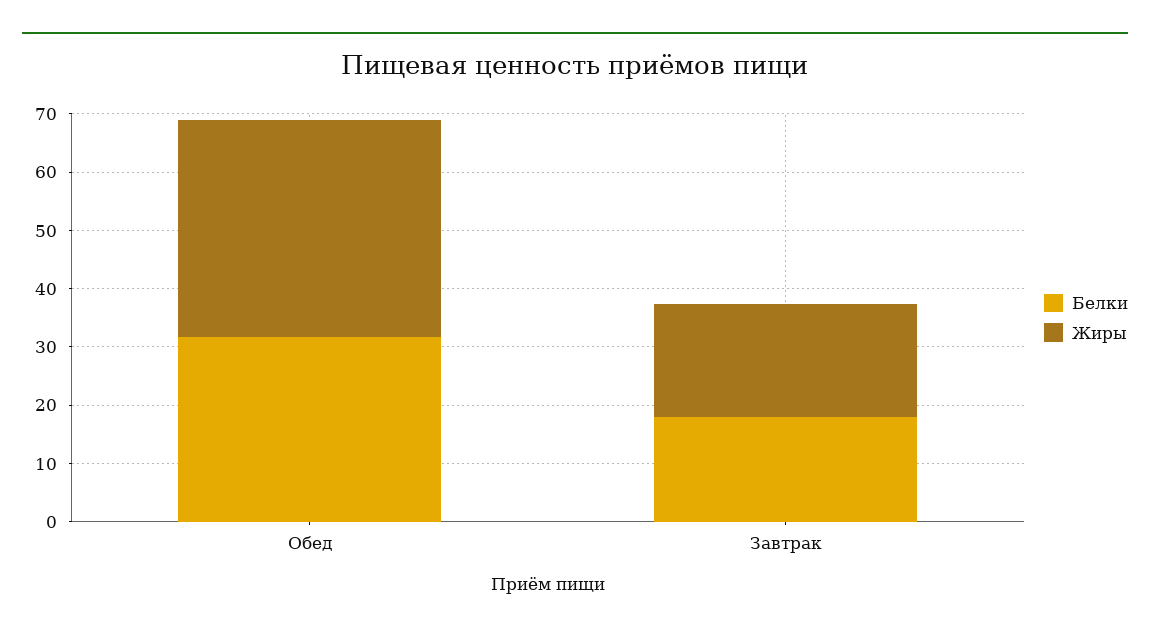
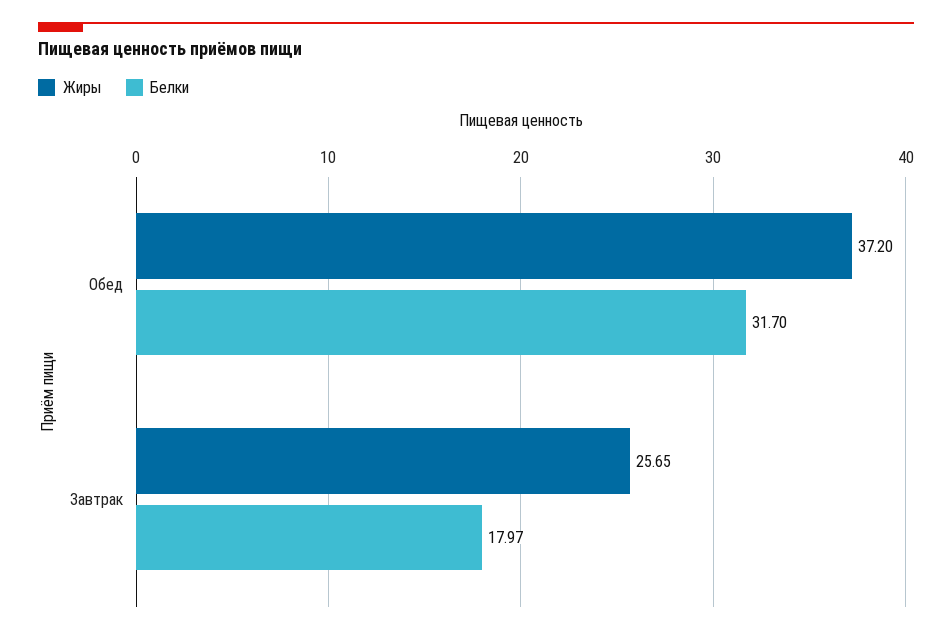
  {
    "Белки": {
      "Обед": 31.7,
      "Завтрак": 17.97
    },
    "Жиры": {
      "Обед": 37.2,
-     "Завтрак": 20
+     "Завтрак": 25.65
    }
  }

